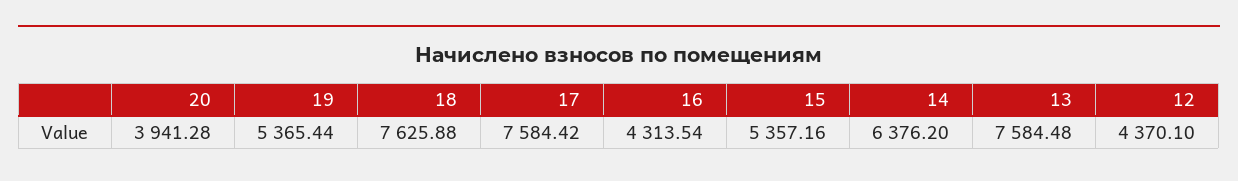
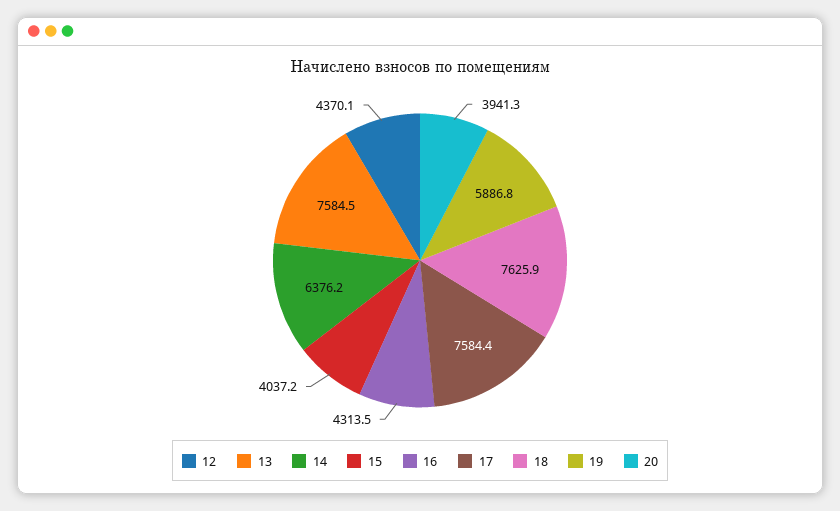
  {
    "20": 3941.28,
-   "19": 5365.44,
+   "19": 5886.8,
    "18": 7625.88,
    "17": 7584.42,
    "16": 4313.54,
-   "15": 5357.16,
+   "15": 4037.2,
    "14": 6376.2,
    "13": 7584.48,
    "12": 4370.1
  }

